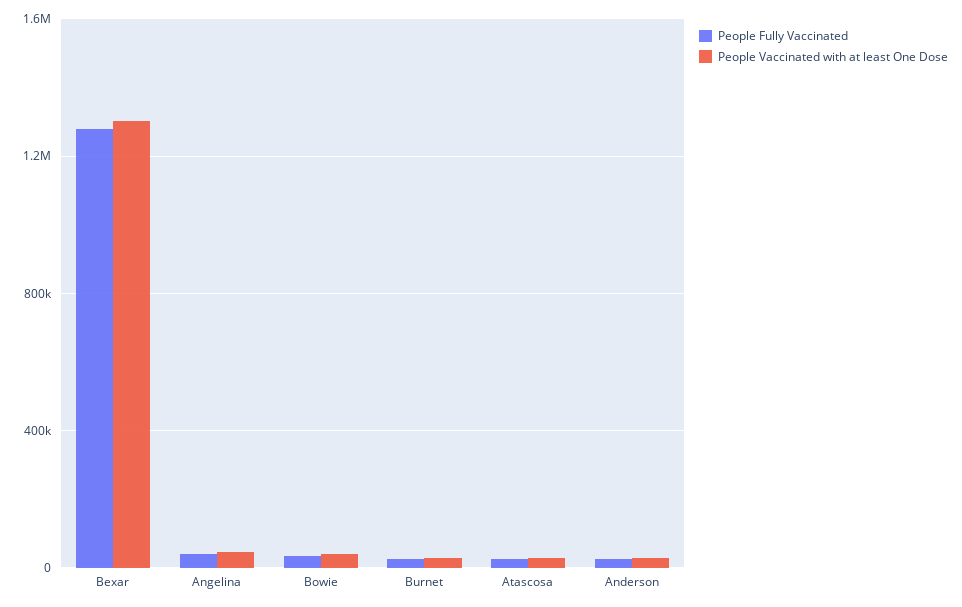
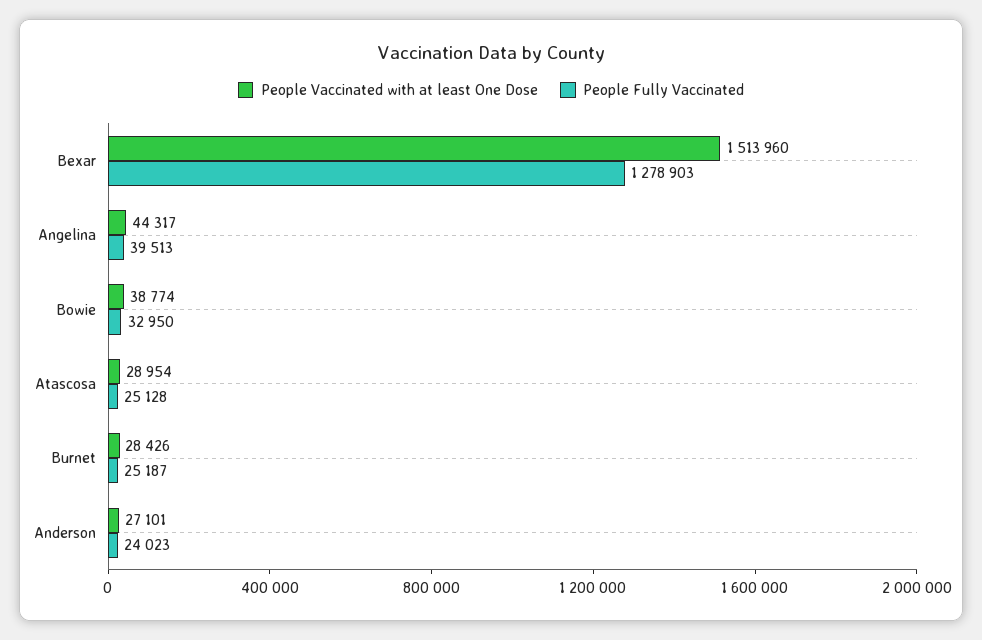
  {
    "People Fully Vaccinated": {
      "Bexar": 1278903,
      "Angelina": 39513,
      "Bowie": 32950,
      "Burnet": 25187,
      "Atascosa": 25128,
      "Anderson": 24023
    },
    "People Vaccinated with at least One Dose": {
-     "Bexar": 1300000,
+     "Bexar": 1513960,
      "Angelina": 44317,
      "Bowie": 38774,
      "Burnet": 28426,
      "Atascosa": 28954,
      "Anderson": 27101
    }
  }

